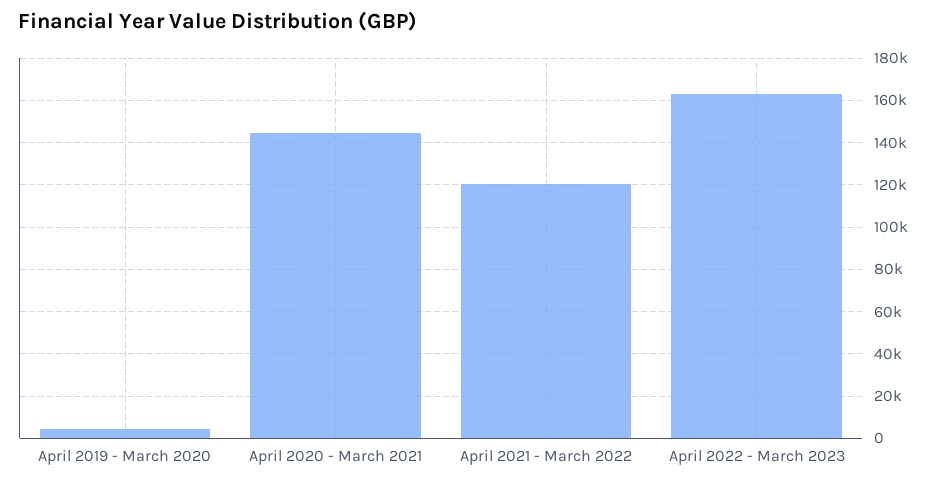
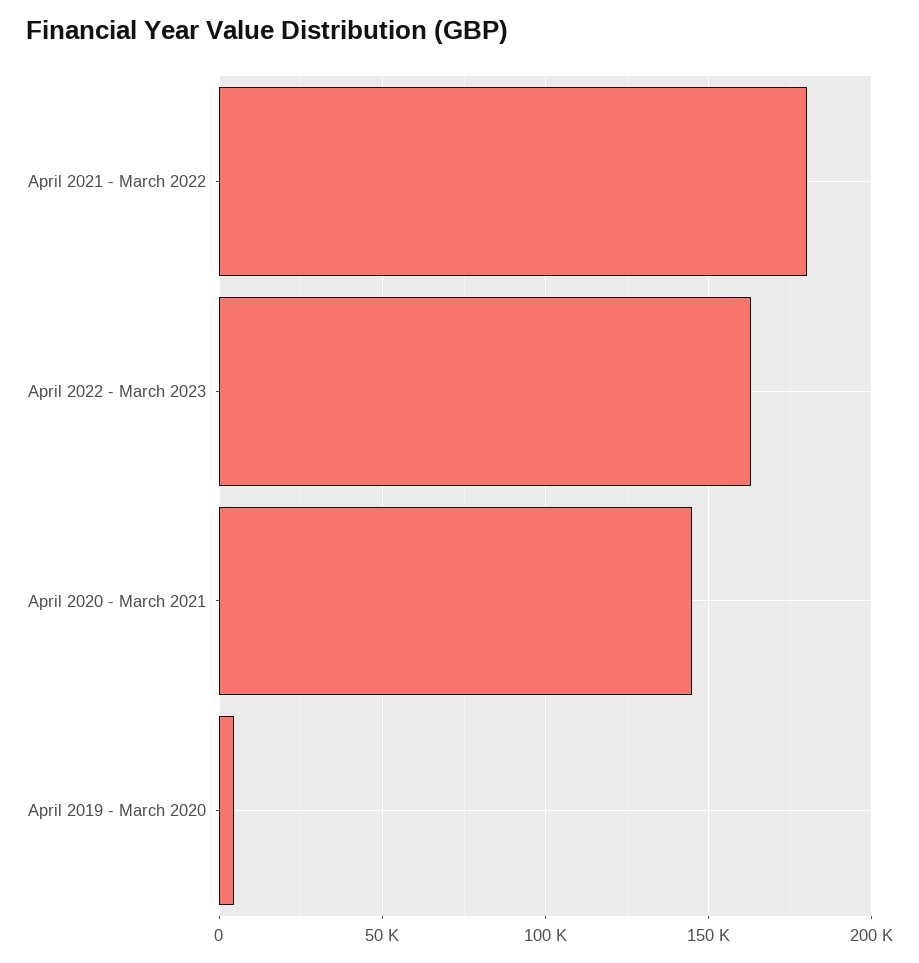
  {
    "April 2019 - March 2020": 5000,
    "April 2020 - March 2021": 145000,
-   "April 2021 - March 2022": 120000,
+   "April 2021 - March 2022": 180000,
    "April 2022 - March 2023": 165000
  }

